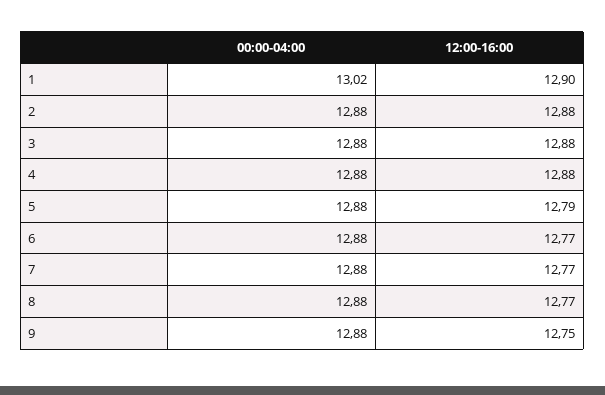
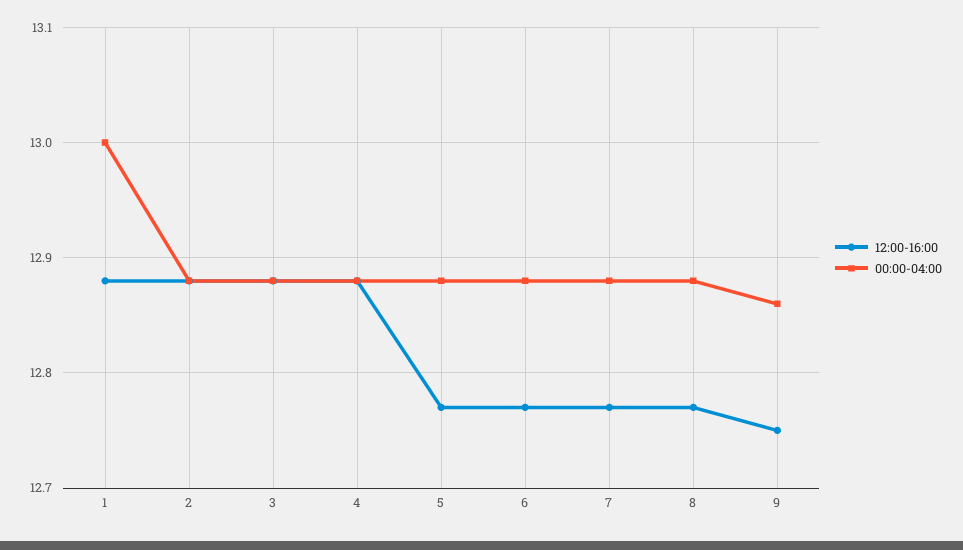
  {
    "00:00-04:00": {
-     "1": 13.02,
+     "1": 13,
      "2": 12.88,
      "3": 12.88,
      "4": 12.88,
      "5": 12.88,
      "6": 12.88,
      "7": 12.88,
      "8": 12.88,
-     "9": 12.88
+     "9": 12.86
    },
    "12:00-16:00": {
-     "1": 12.9,
+     "1": 12.88,
      "2": 12.88,
      "3": 12.88,
      "4": 12.88,
-     "5": 12.79,
+     "5": 12.77,
      "6": 12.77,
      "7": 12.77,
      "8": 12.77,
      "9": 12.75
    }
  }

